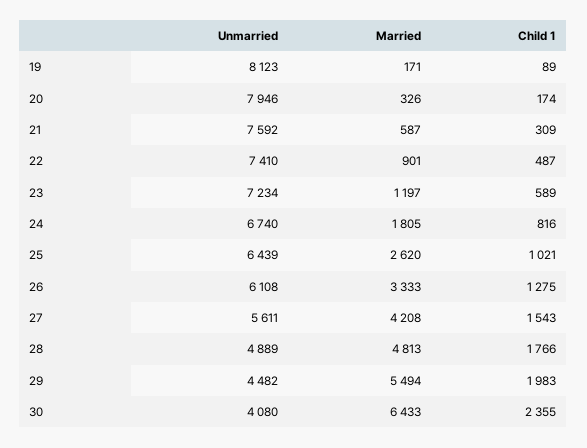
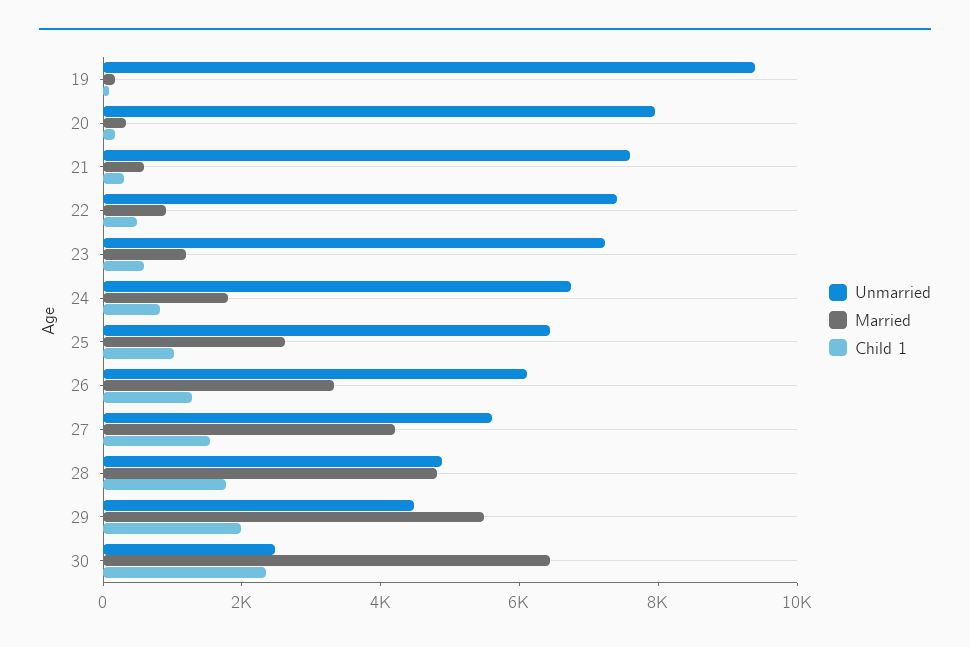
  {
    "Unmarried": {
-     "19": 8123,
+     "19": 9500,
      "20": 7946,
      "21": 7592,
      "22": 7410,
      "23": 7234,
      "24": 6740,
      "25": 6439,
      "26": 6108,
      "27": 5611,
      "28": 4889,
      "29": 4482,
-     "30": 4080
+     "30": 2500
    },
    "Married": {
      "19": 171,
      "20": 326,
      "21": 587,
      "22": 901,
      "23": 1197,
      "24": 1805,
      "25": 2620,
      "26": 3333,
      "27": 4208,
      "28": 4813,
      "29": 5494,
      "30": 6433
    },
    "Child 1": {
      "19": 89,
      "20": 174,
      "21": 309,
      "22": 487,
      "23": 589,
      "24": 816,
      "25": 1021,
      "26": 1275,
      "27": 1543,
      "28": 1766,
      "29": 1983,
      "30": 2355
    }
  }

